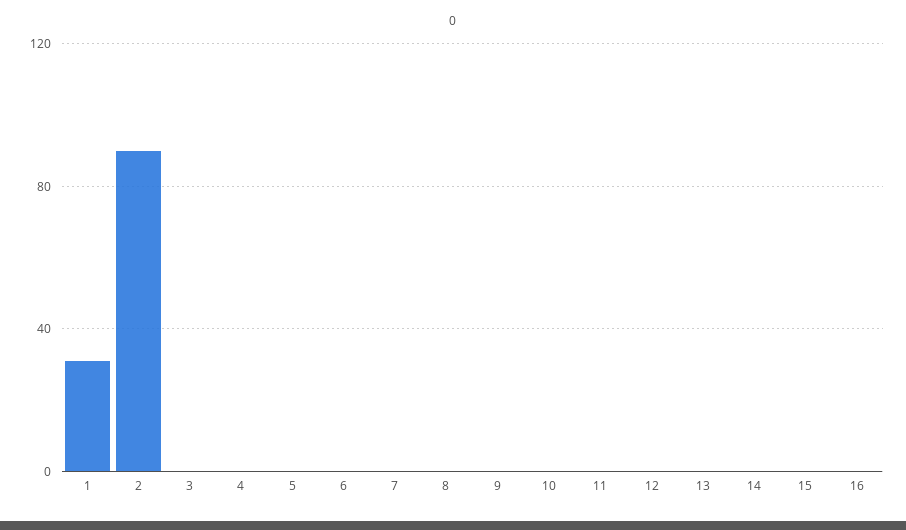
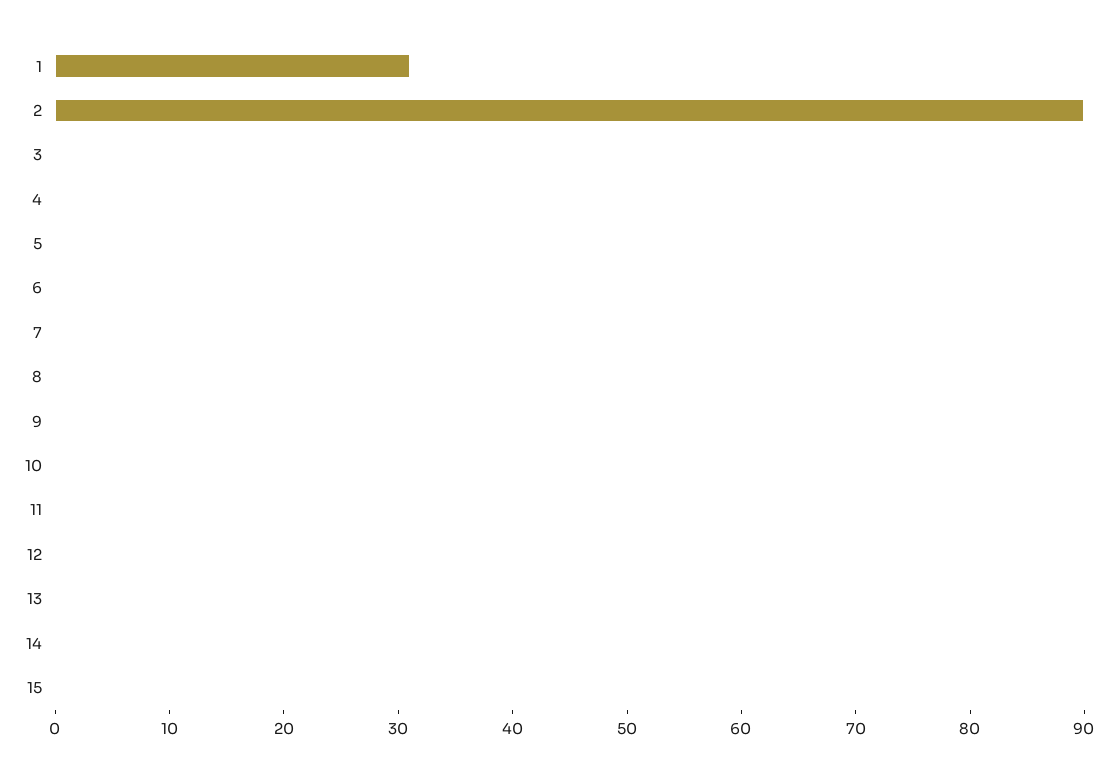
  {
    "1": 31,
    "2": 90,
    "3": 0,
    "4": 0,
    "5": 0,
    "6": 0,
    "7": 0,
    "8": 0,
    "9": 0,
    "10": 0,
    "11": 0,
    "12": 0,
    "13": 0,
    "14": 0,
-   "15": 0,
+   "15": 0
-   "16": 0
  }

